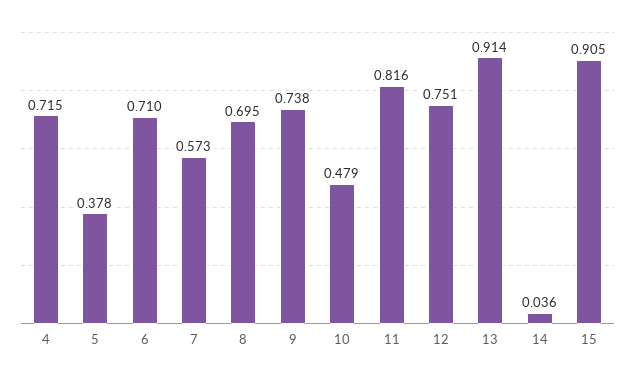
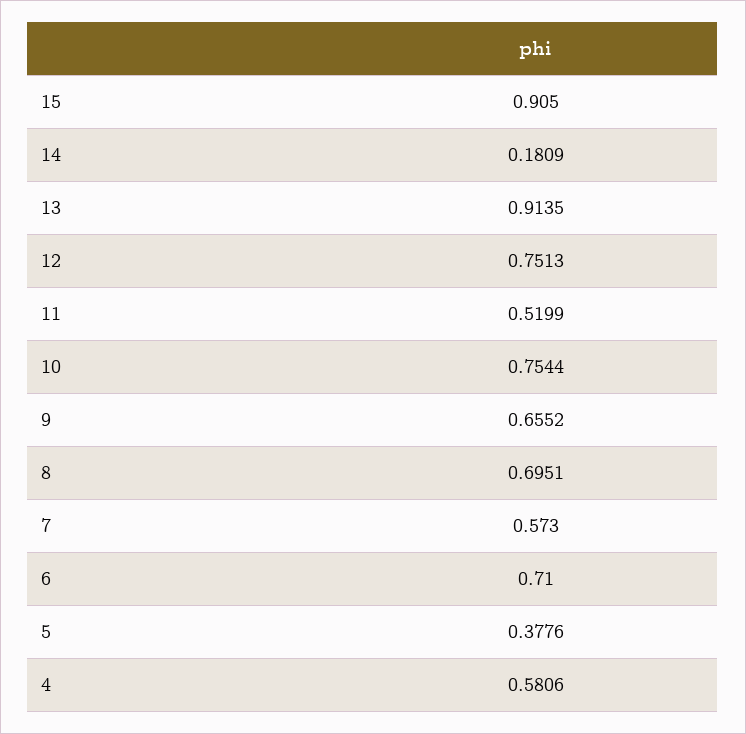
  {
-   "4": 0.715,
+   "4": 0.5806,
    "5": 0.3776,
    "6": 0.71,
    "7": 0.573,
    "8": 0.6951,
-   "9": 0.738,
+   "9": 0.6552,
-   "10": 0.479,
+   "10": 0.7544,
-   "11": 0.816,
+   "11": 0.5199,
    "12": 0.7513,
    "13": 0.9135,
-   "14": 0.036,
+   "14": 0.1809,
    "15": 0.905
  }

